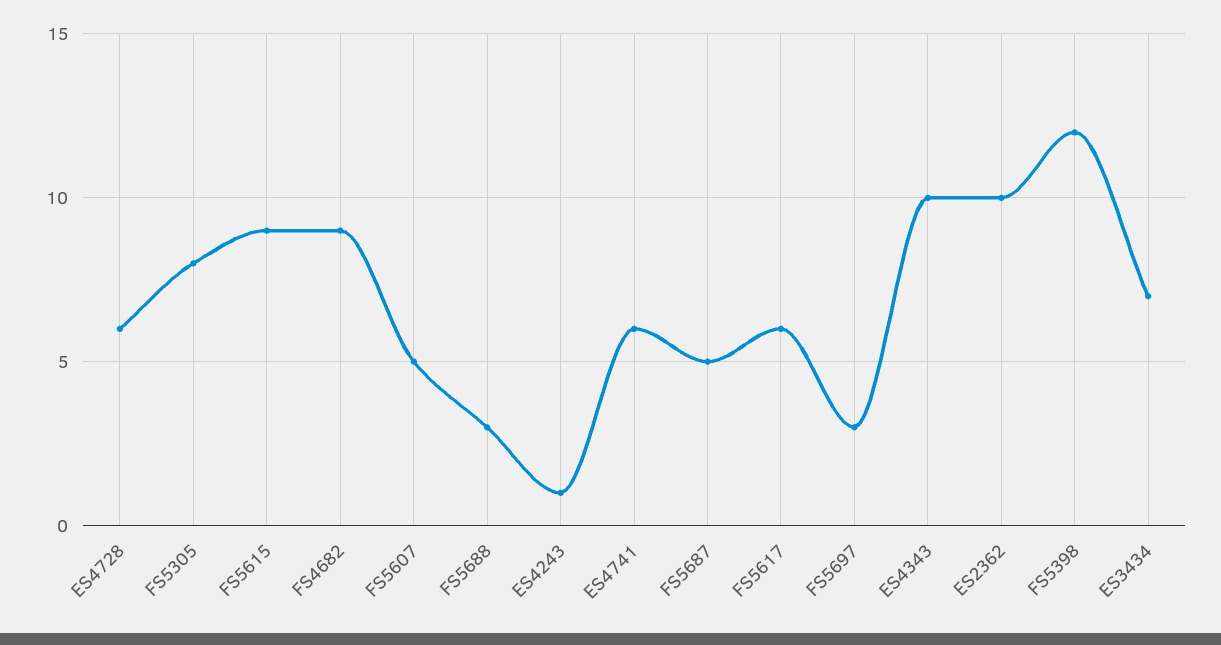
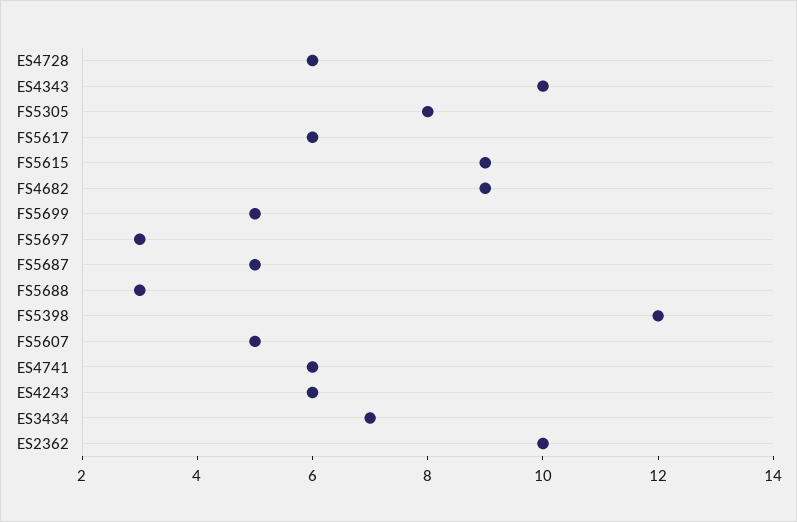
  {
    "ES4728": 6,
    "FS5305": 8,
    "FS5615": 9,
    "FS4682": 9,
    "FS5607": 5,
    "FS5688": 3,
-   "ES4243": 1,
+   "ES4243": 6,
    "ES4741": 6,
    "FS5687": 5,
    "FS5617": 6,
    "FS5697": 3,
    "ES4343": 10,
    "ES2362": 10,
    "FS5398": 12,
-   "ES3434": 7
+   "ES3434": 7,
+   "FS5699": 5
  }

